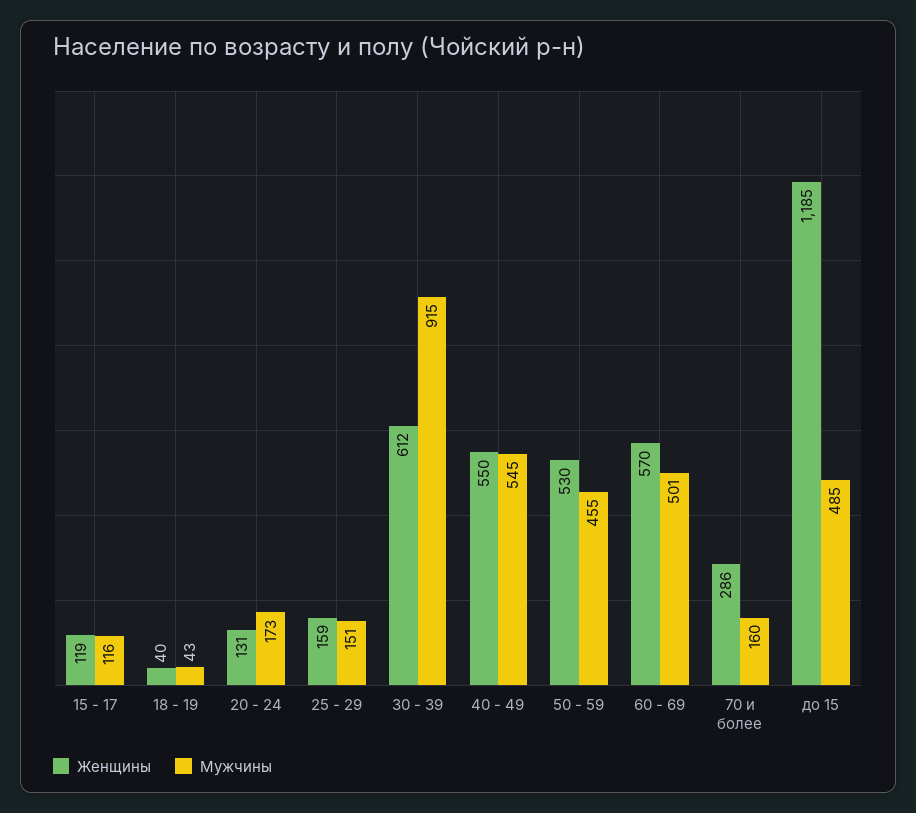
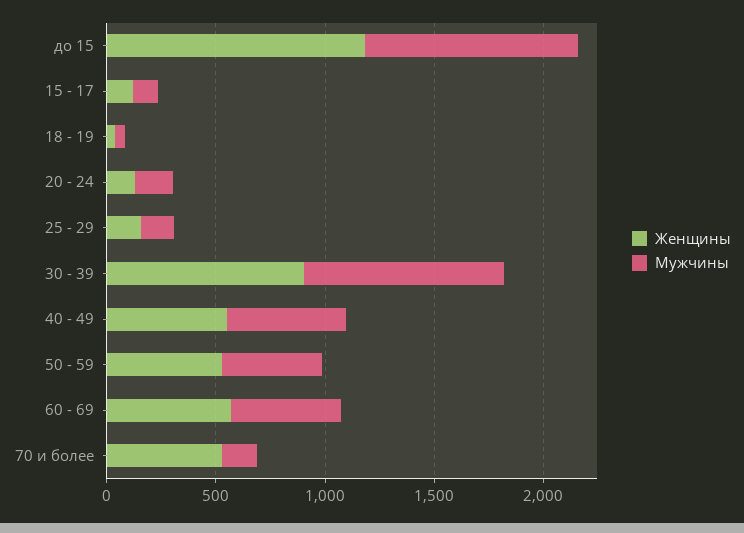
  {
    "Женщины": {
      "15 - 17": 119,
      "18 - 19": 40,
      "20 - 24": 131,
      "25 - 29": 159,
-     "30 - 39": 612,
+     "30 - 39": 900,
      "40 - 49": 550,
      "50 - 59": 530,
      "60 - 69": 570,
-     "70 и более": 286,
+     "70 и более": 500,
      "до 15": 1185
    },
    "Мужчины": {
      "15 - 17": 116,
      "18 - 19": 43,
      "20 - 24": 173,
      "25 - 29": 151,
      "30 - 39": 915,
      "40 - 49": 545,
      "50 - 59": 455,
      "60 - 69": 501,
      "70 и более": 160,
-     "до 15": 485
+     "до 15": 1000
    }
  }

